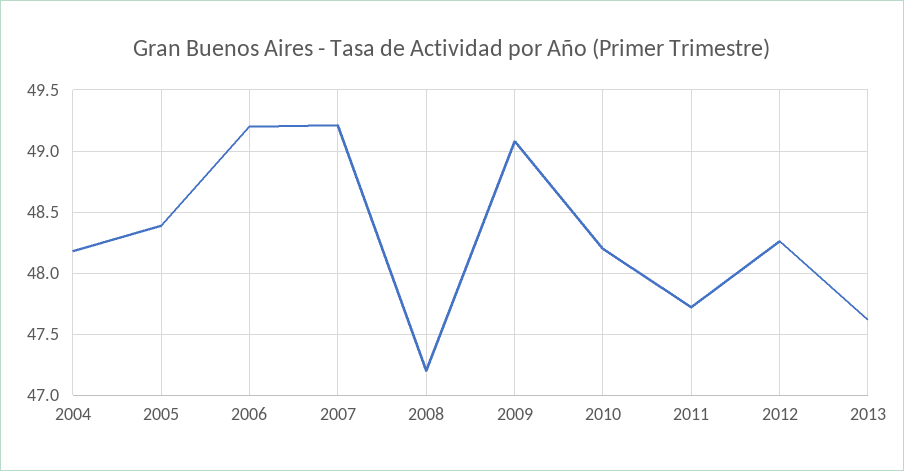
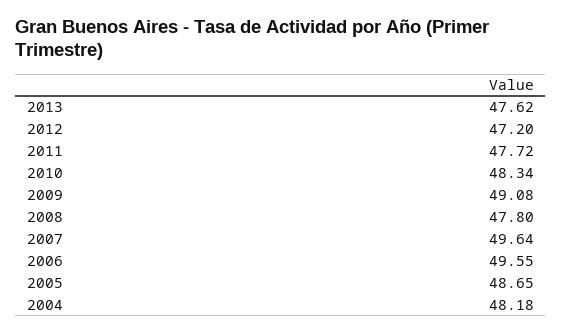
  {
    "2004": 48.18,
-   "2005": 48.4,
+   "2005": 48.65,
-   "2006": 49.2,
+   "2006": 49.55,
-   "2007": 49.2,
+   "2007": 49.64,
-   "2008": 47.2,
+   "2008": 47.8,
    "2009": 49.08,
-   "2010": 48.2,
+   "2010": 48.34,
    "2011": 47.72,
-   "2012": 48.25,
+   "2012": 47.2,
    "2013": 47.62
  }

